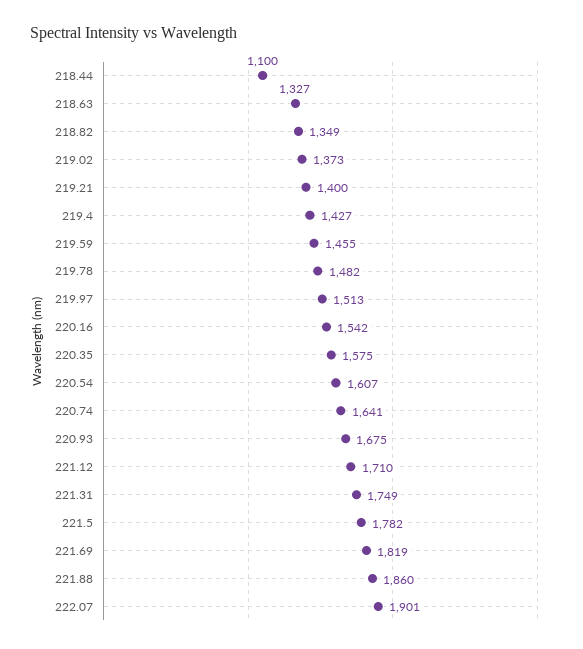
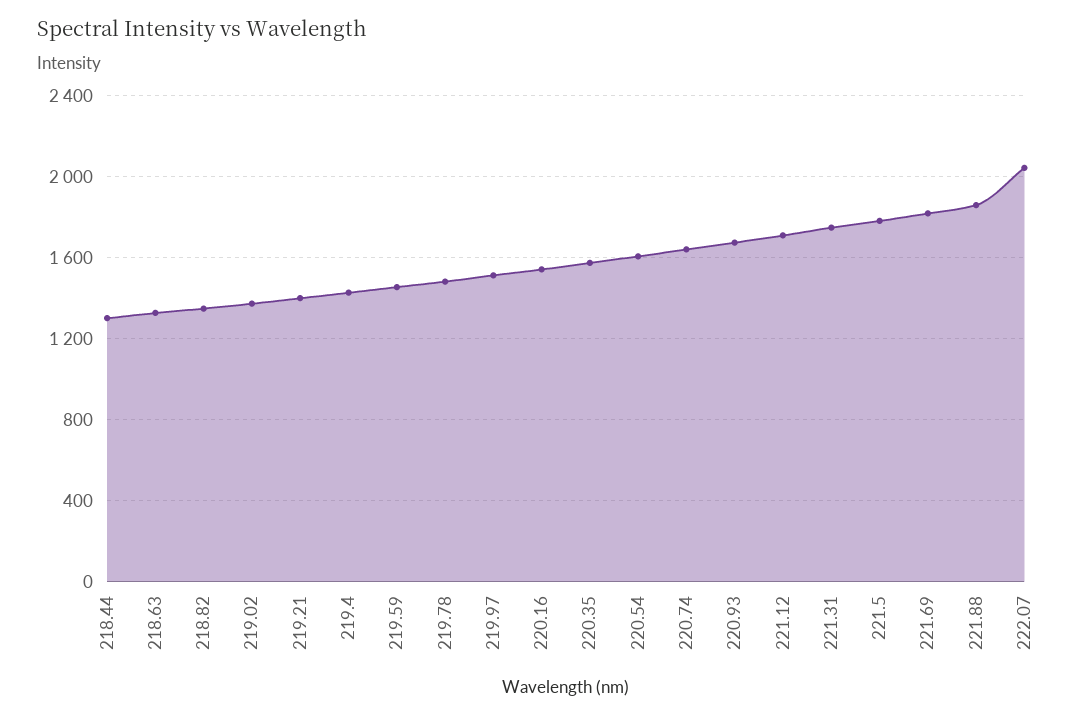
  {
-   "218.44": 1100,
+   "218.44": 1300,
    "218.63": 1327,
    "218.82": 1349,
    "219.02": 1373,
    "219.21": 1400,
    "219.4": 1427,
    "219.59": 1455,
    "219.78": 1482,
    "219.97": 1513,
    "220.16": 1542,
    "220.35": 1575,
    "220.54": 1607,
    "220.74": 1641,
    "220.93": 1675,
    "221.12": 1710,
    "221.31": 1749,
    "221.5": 1782,
    "221.69": 1819,
    "221.88": 1860,
-   "222.07": 1901
+   "222.07": 2050
  }

